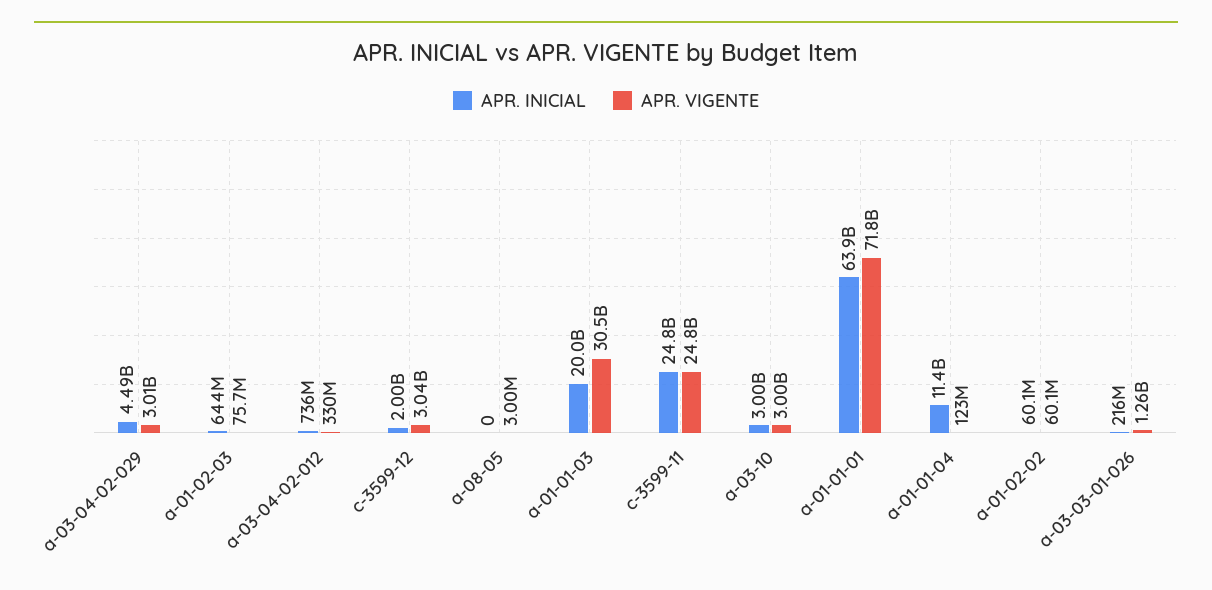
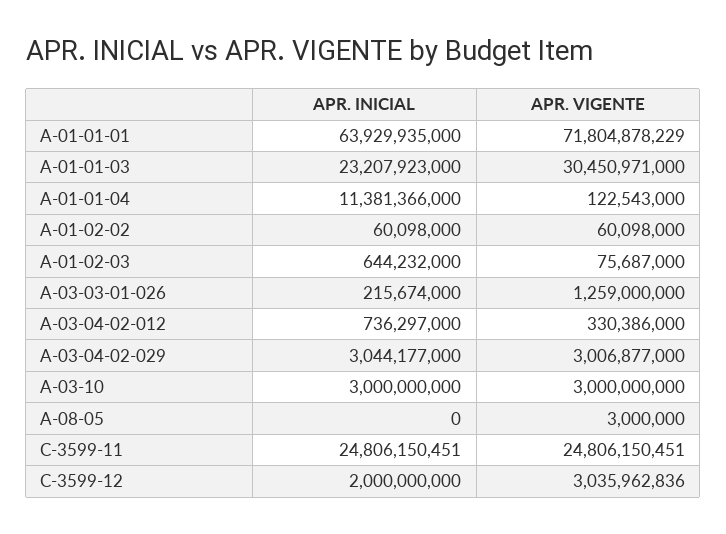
  {
    "APR. INICIAL": {
-     "a-03-04-02-029": 4490000000,
+     "a-03-04-02-029": 3044177000,
      "a-01-02-03": 644232000,
      "a-03-04-02-012": 736297000,
      "c-3599-12": 2000000000,
      "a-08-05": 0,
-     "a-01-01-03": 20000000000,
+     "a-01-01-03": 23207923000,
      "c-3599-11": 24806150451,
      "a-03-10": 3000000000,
      "a-01-01-01": 63929935000,
      "a-01-01-04": 11381366000,
      "a-01-02-02": 60098000,
      "a-03-03-01-026": 215674000
    },
    "APR. VIGENTE": {
      "a-03-04-02-029": 3006877000,
      "a-01-02-03": 75687000,
      "a-03-04-02-012": 330386000,
      "c-3599-12": 3035962836,
      "a-08-05": 3000000,
      "a-01-01-03": 30450971000,
      "c-3599-11": 24806150451,
      "a-03-10": 3000000000,
      "a-01-01-01": 71804878229,
      "a-01-01-04": 122543000,
      "a-01-02-02": 60098000,
      "a-03-03-01-026": 1259000000
    }
  }

